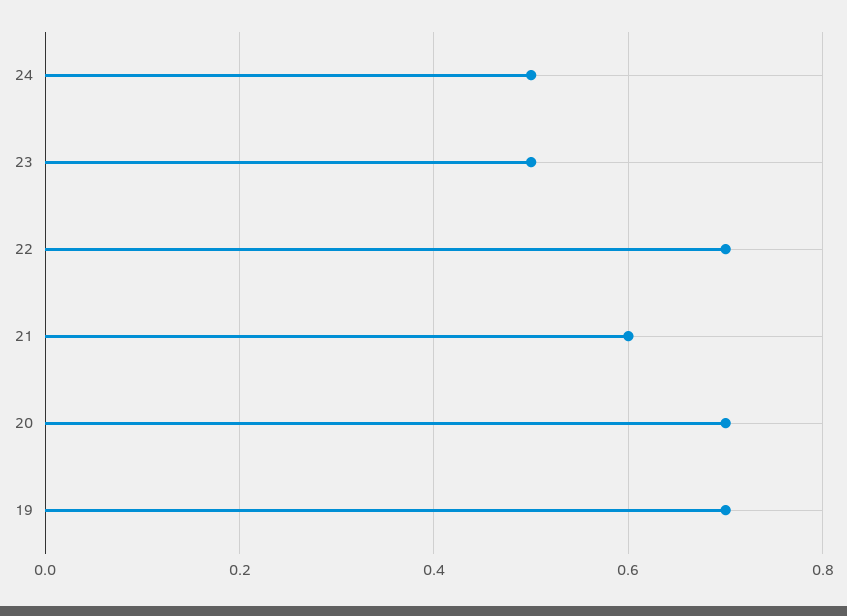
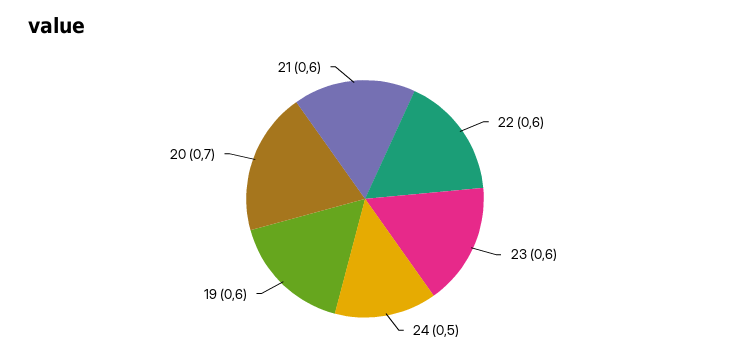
  {
    "24": 0.5,
-   "23": 0.5,
+   "23": 0.6,
-   "22": 0.7,
+   "22": 0.6,
    "21": 0.6,
    "20": 0.7,
-   "19": 0.7
+   "19": 0.6
  }

